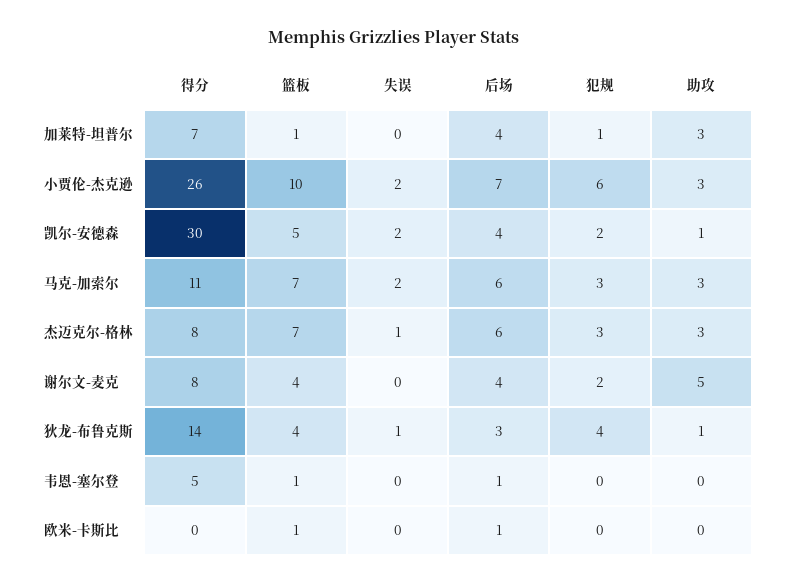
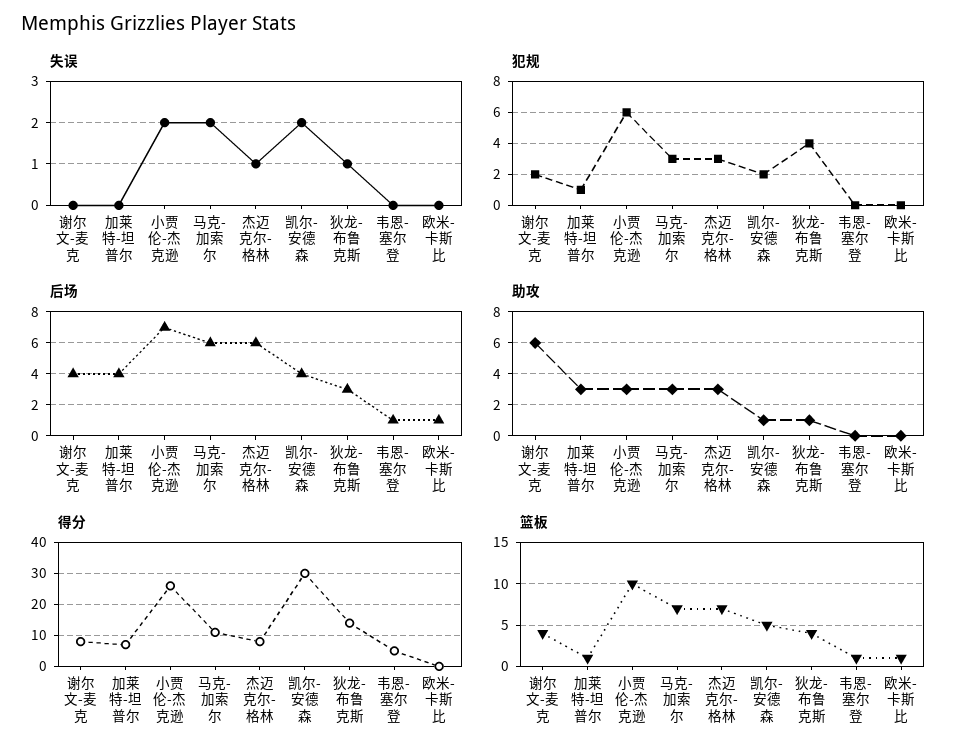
  {
    "得分": {
      "加莱特-坦普尔": 7,
      "小贾伦-杰克逊": 26,
      "凯尔-安德森": 30,
      "马克-加索尔": 11,
      "杰迈克尔-格林": 8,
      "谢尔文-麦克": 8,
      "狄龙-布鲁克斯": 14,
      "韦恩-塞尔登": 5,
      "欧米-卡斯比": 0
    },
    "篮板": {
      "加莱特-坦普尔": 1,
      "小贾伦-杰克逊": 10,
      "凯尔-安德森": 5,
      "马克-加索尔": 7,
      "杰迈克尔-格林": 7,
      "谢尔文-麦克": 4,
      "狄龙-布鲁克斯": 4,
      "韦恩-塞尔登": 1,
      "欧米-卡斯比": 1
    },
    "失误": {
      "加莱特-坦普尔": 0,
      "小贾伦-杰克逊": 2,
      "凯尔-安德森": 2,
      "马克-加索尔": 2,
      "杰迈克尔-格林": 1,
      "谢尔文-麦克": 0,
      "狄龙-布鲁克斯": 1,
      "韦恩-塞尔登": 0,
      "欧米-卡斯比": 0
    },
    "后场": {
      "加莱特-坦普尔": 4,
      "小贾伦-杰克逊": 7,
      "凯尔-安德森": 4,
      "马克-加索尔": 6,
      "杰迈克尔-格林": 6,
      "谢尔文-麦克": 4,
      "狄龙-布鲁克斯": 3,
      "韦恩-塞尔登": 1,
      "欧米-卡斯比": 1
    },
    "犯规": {
      "加莱特-坦普尔": 1,
      "小贾伦-杰克逊": 6,
      "凯尔-安德森": 2,
      "马克-加索尔": 3,
      "杰迈克尔-格林": 3,
      "谢尔文-麦克": 2,
      "狄龙-布鲁克斯": 4,
      "韦恩-塞尔登": 0,
      "欧米-卡斯比": 0
    },
    "助攻": {
      "加莱特-坦普尔": 3,
      "小贾伦-杰克逊": 3,
      "凯尔-安德森": 1,
      "马克-加索尔": 3,
      "杰迈克尔-格林": 3,
-     "谢尔文-麦克": 5,
+     "谢尔文-麦克": 6,
      "狄龙-布鲁克斯": 1,
      "韦恩-塞尔登": 0,
      "欧米-卡斯比": 0
    }
  }

